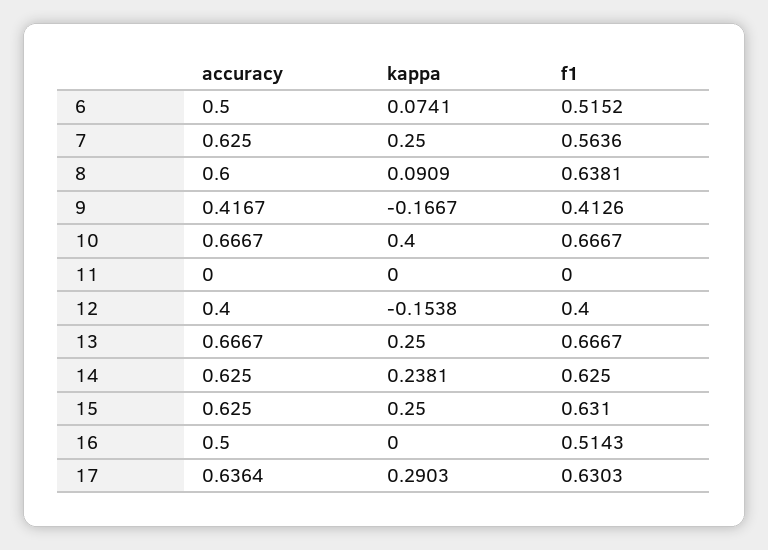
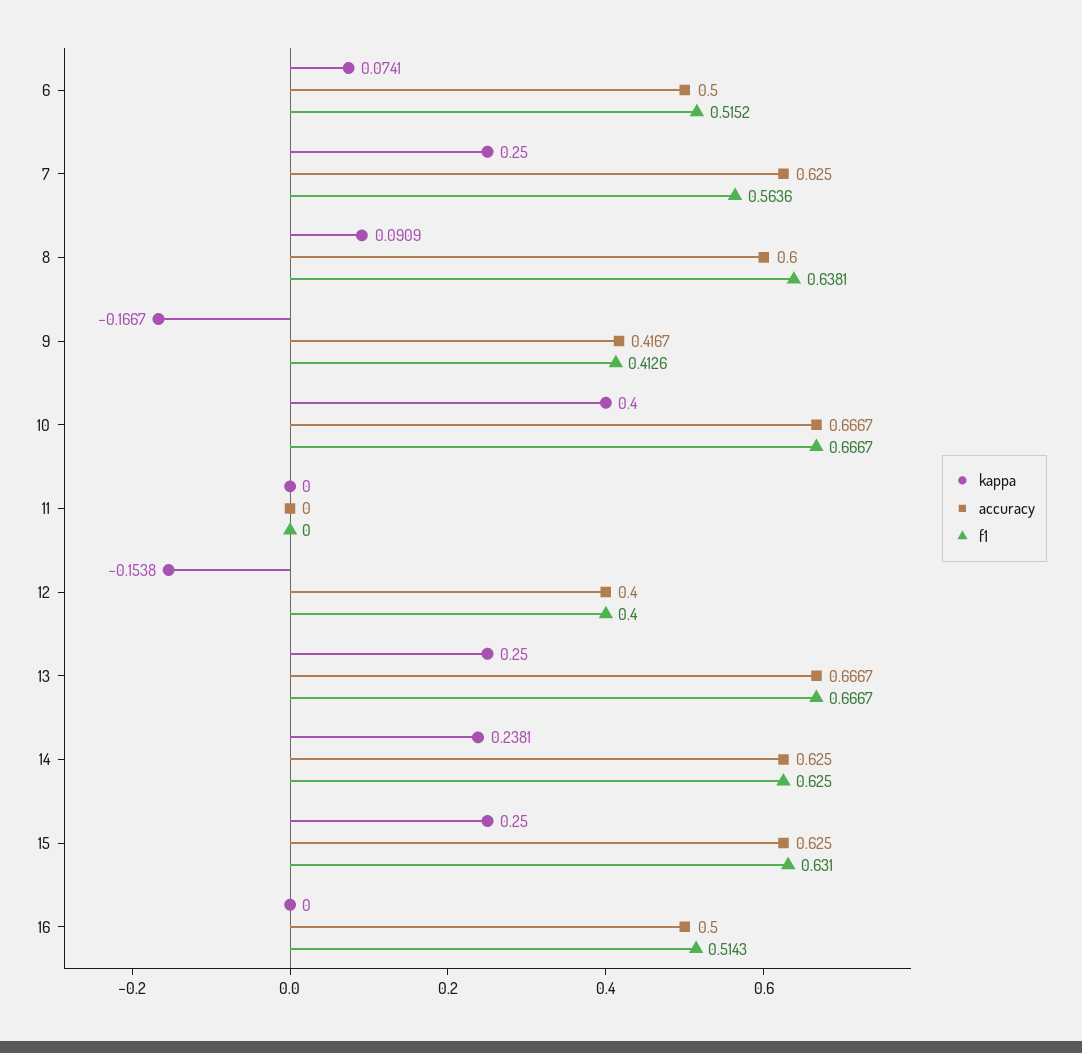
  {
    "accuracy": {
      "6": 0.5,
      "7": 0.625,
      "8": 0.6,
      "9": 0.4167,
      "10": 0.6667,
      "11": 0,
      "12": 0.4,
      "13": 0.6667,
      "14": 0.625,
      "15": 0.625,
-     "16": 0.5,
+     "16": 0.5
-     "17": 0.6364
    },
    "kappa": {
      "6": 0.0741,
      "7": 0.25,
      "8": 0.0909,
      "9": -0.1667,
      "10": 0.4,
      "11": 0,
      "12": -0.1538,
      "13": 0.25,
      "14": 0.2381,
      "15": 0.25,
-     "16": 0,
+     "16": 0
-     "17": 0.2903
    },
    "f1": {
      "6": 0.5152,
      "7": 0.5636,
      "8": 0.6381,
      "9": 0.4126,
      "10": 0.6667,
      "11": 0,
      "12": 0.4,
      "13": 0.6667,
      "14": 0.625,
      "15": 0.631,
-     "16": 0.5143,
+     "16": 0.5143
-     "17": 0.6303
    }
  }

